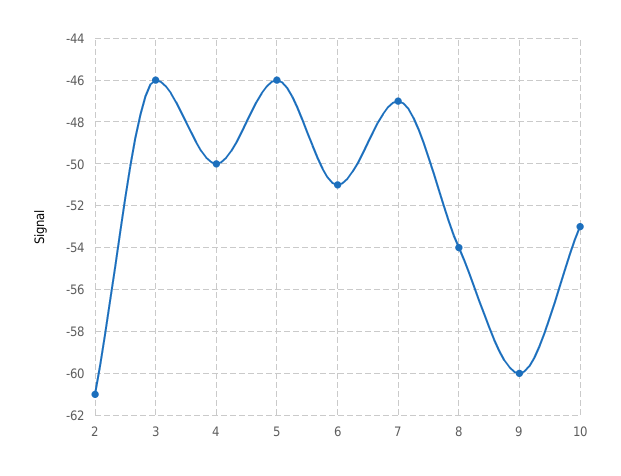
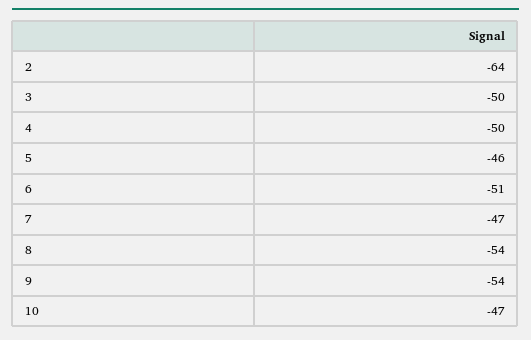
  {
-   "2": -61,
+   "2": -64,
-   "3": -46,
+   "3": -50,
    "4": -50,
    "5": -46,
    "6": -51,
    "7": -47,
    "8": -54,
-   "9": -60,
+   "9": -54,
-   "10": -53
+   "10": -47
  }

